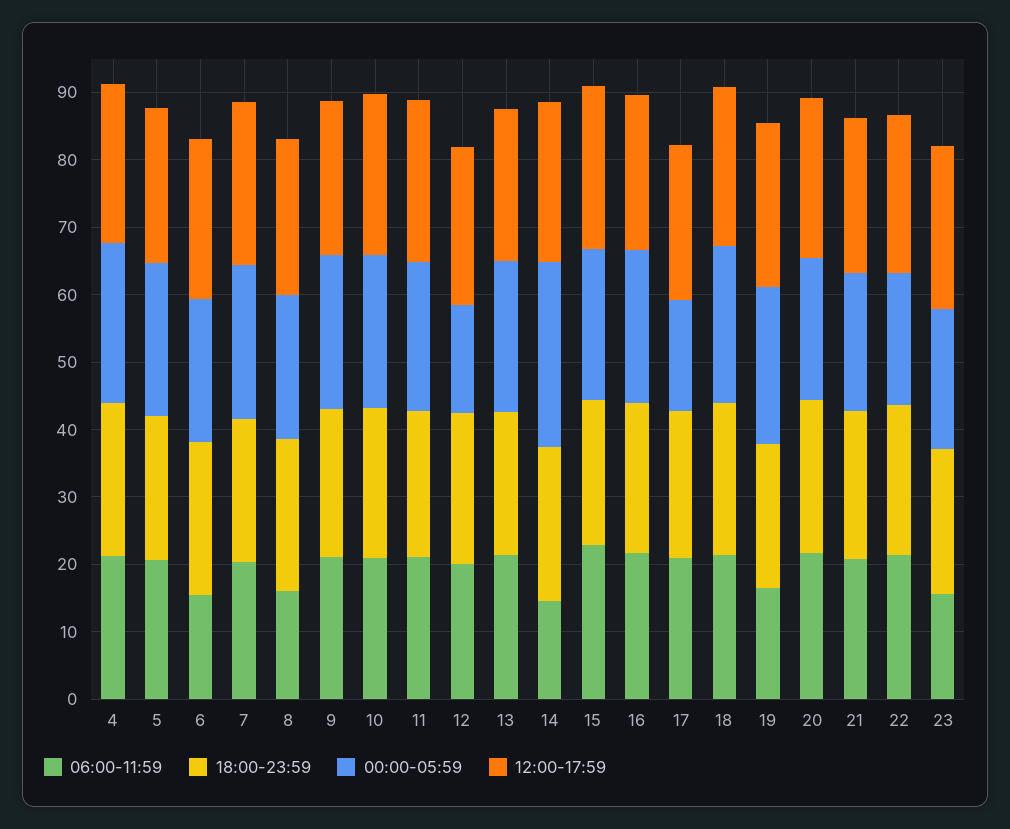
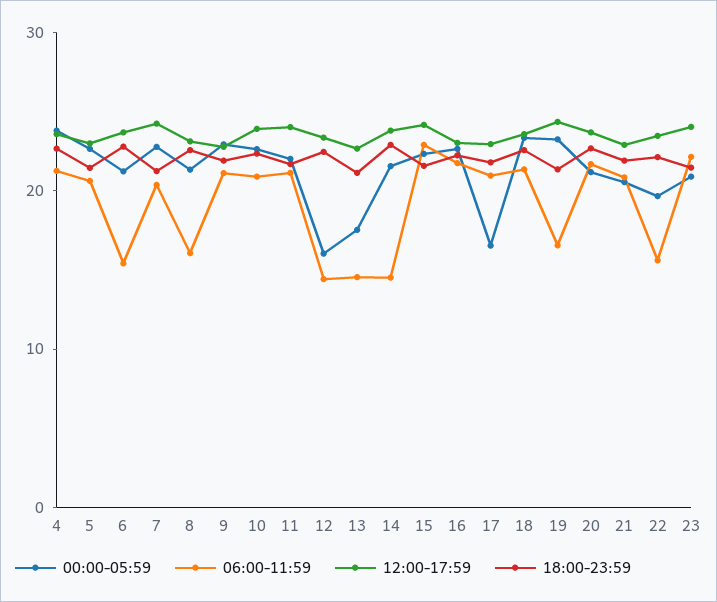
  {
    "06:00-11:59": {
      "4": 22,
      "5": 20,
      "6": 16,
      "7": 20,
      "8": 16,
      "9": 22,
      "10": 20,
      "11": 22,
-     "12": 20,
+     "12": 14,
-     "13": 22,
+     "13": 14,
      "14": 14,
      "15": 22,
      "16": 22,
      "17": 20,
      "18": 22,
      "19": 16,
      "20": 22,
      "21": 20,
-     "22": 22,
+     "22": 16,
-     "23": 16
+     "23": 22
    },
    "18:00-23:59": {
      "4": 22,
      "5": 22,
      "6": 22,
      "7": 22,
      "8": 22,
      "9": 22,
      "10": 22,
      "11": 22,
      "12": 22,
      "13": 22,
      "14": 22,
      "15": 22,
      "16": 22,
      "17": 22,
      "18": 22,
      "19": 22,
      "20": 22,
      "21": 22,
      "22": 22,
      "23": 22
    },
    "00:00-05:59": {
      "4": 24,
      "5": 22,
      "6": 22,
      "7": 22,
      "8": 22,
      "9": 22,
      "10": 22,
      "11": 22,
      "12": 16,
-     "13": 22,
+     "13": 18,
-     "14": 28,
+     "14": 22,
      "15": 22,
      "16": 22,
      "17": 16,
      "18": 24,
      "19": 24,
      "20": 22,
      "21": 20,
      "22": 20,
      "23": 20
    },
    "12:00-17:59": {
      "4": 24,
      "5": 22,
      "6": 24,
      "7": 24,
      "8": 24,
      "9": 22,
      "10": 24,
      "11": 24,
      "12": 24,
      "13": 22,
      "14": 24,
      "15": 24,
      "16": 24,
      "17": 22,
      "18": 24,
      "19": 24,
      "20": 24,
      "21": 22,
      "22": 24,
      "23": 24
    }
  }

